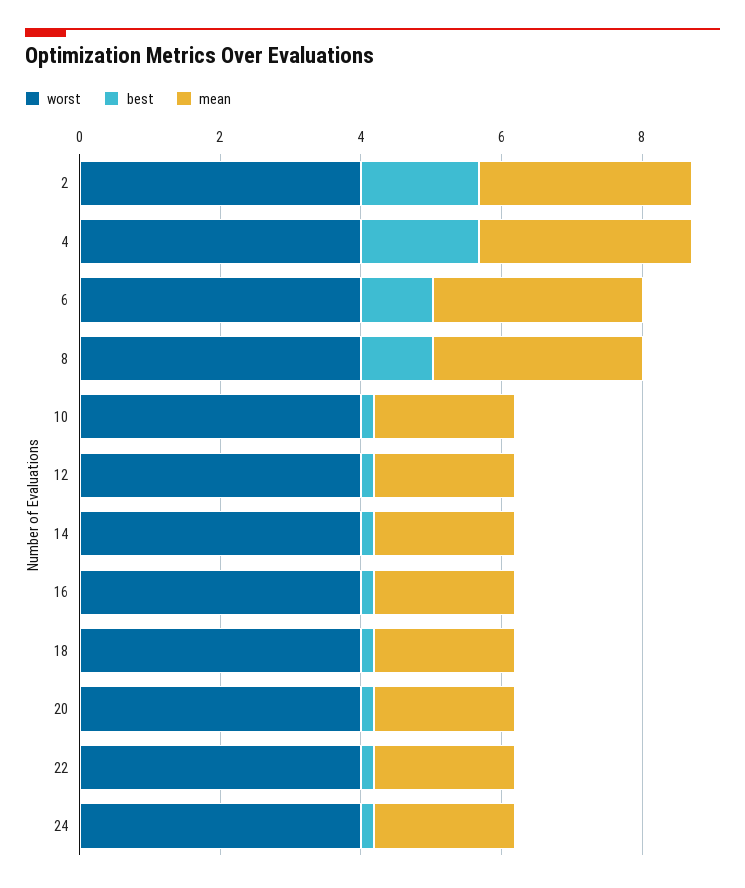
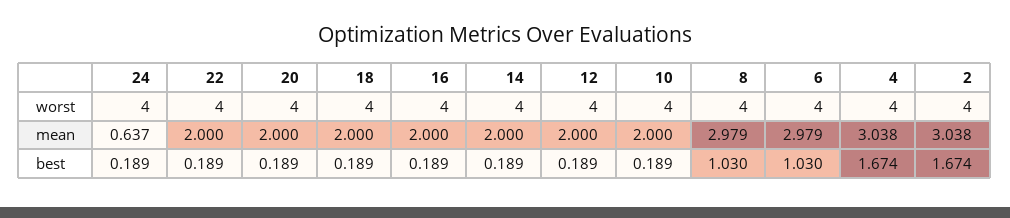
  {
    "worst": {
      "2": 4,
      "4": 4,
      "6": 4,
      "8": 4,
      "10": 4,
      "12": 4,
      "14": 4,
      "16": 4,
      "18": 4,
      "20": 4,
      "22": 4,
      "24": 4
    },
    "best": {
      "2": 1.674,
      "4": 1.674,
      "6": 1.03,
      "8": 1.03,
      "10": 0.189,
      "12": 0.189,
      "14": 0.189,
      "16": 0.189,
      "18": 0.189,
      "20": 0.189,
      "22": 0.189,
      "24": 0.189
    },
    "mean": {
      "2": 3.038,
      "4": 3.038,
      "6": 2.979,
      "8": 2.979,
      "10": 2,
      "12": 2,
      "14": 2,
      "16": 2,
      "18": 2,
      "20": 2,
      "22": 2,
-     "24": 2
+     "24": 0.637
    }
  }

